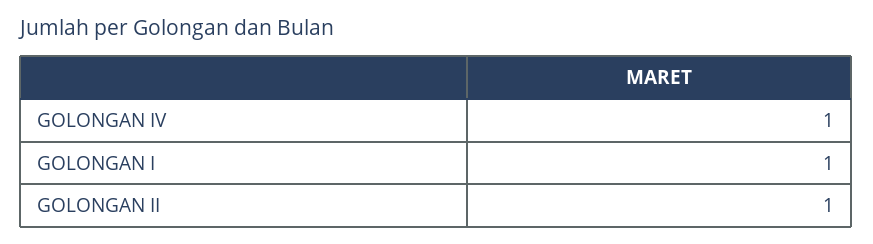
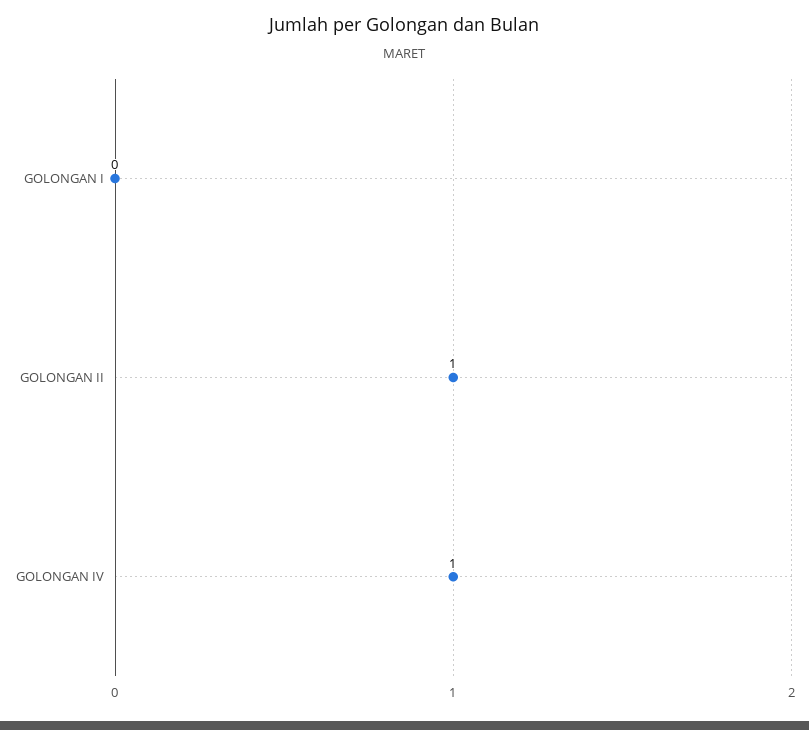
  {
    "GOLONGAN IV": 1,
-   "GOLONGAN I": 1,
+   "GOLONGAN I": 0,
    "GOLONGAN II": 1
  }

